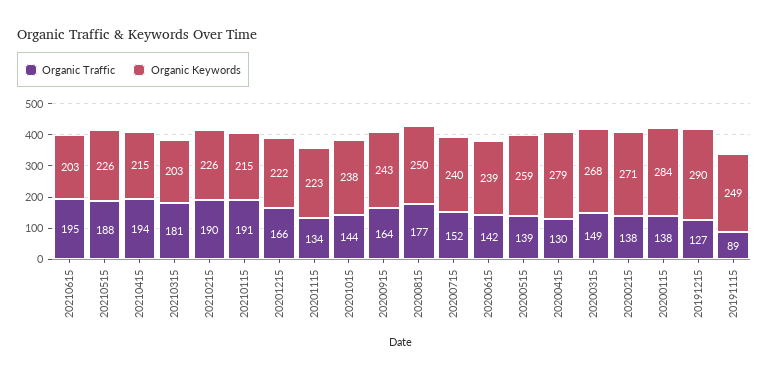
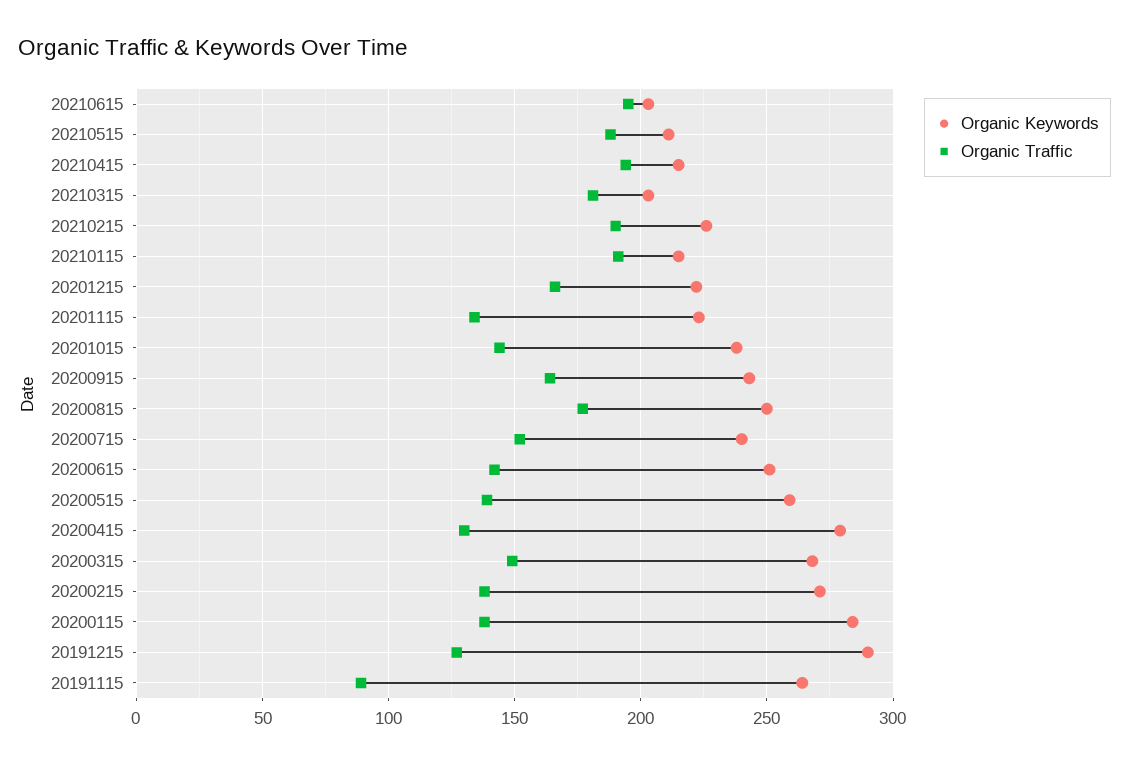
  {
    "Organic Traffic": {
      "20210615": 195,
      "20210515": 188,
      "20210415": 194,
      "20210315": 181,
      "20210215": 190,
      "20210115": 191,
      "20201215": 166,
      "20201115": 134,
      "20201015": 144,
      "20200915": 164,
      "20200815": 177,
      "20200715": 152,
      "20200615": 142,
      "20200515": 139,
      "20200415": 130,
      "20200315": 149,
      "20200215": 138,
      "20200115": 138,
      "20191215": 127,
      "20191115": 89
    },
    "Organic Keywords": {
      "20210615": 203,
-     "20210515": 226,
+     "20210515": 210,
      "20210415": 215,
      "20210315": 203,
      "20210215": 226,
      "20210115": 215,
      "20201215": 222,
      "20201115": 223,
      "20201015": 238,
      "20200915": 243,
      "20200815": 250,
      "20200715": 240,
-     "20200615": 239,
+     "20200615": 250,
      "20200515": 259,
      "20200415": 279,
      "20200315": 268,
      "20200215": 271,
      "20200115": 284,
      "20191215": 290,
-     "20191115": 249
+     "20191115": 265
    }
  }

